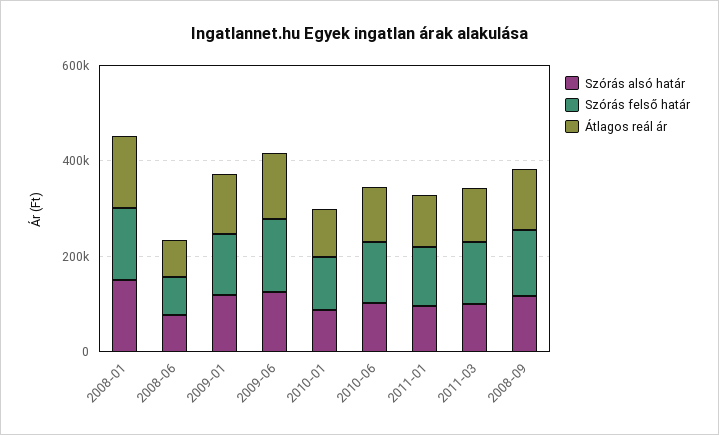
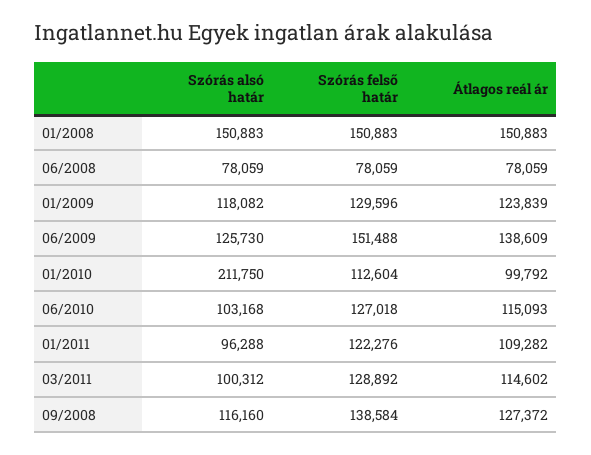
  {
    "Szórás alsó határ": {
      "2008-01": 150883,
      "2008-06": 78059,
      "2009-01": 118082,
      "2009-06": 125730,
-     "2010-01": 100000,
+     "2010-01": 211750,
      "2010-06": 103168,
      "2011-01": 96288,
      "2011-03": 100312,
      "2008-09": 116160
    },
    "Szórás felső határ": {
      "2008-01": 150883,
      "2008-06": 78059,
      "2009-01": 129596,
      "2009-06": 151488,
      "2010-01": 112604,
      "2010-06": 127018,
      "2011-01": 122276,
      "2011-03": 128892,
      "2008-09": 138584
    },
    "Átlagos reál ár": {
      "2008-01": 150883,
      "2008-06": 78059,
      "2009-01": 123839,
      "2009-06": 138609,
      "2010-01": 99792,
      "2010-06": 115093,
      "2011-01": 109282,
      "2011-03": 114602,
      "2008-09": 127372
    }
  }

